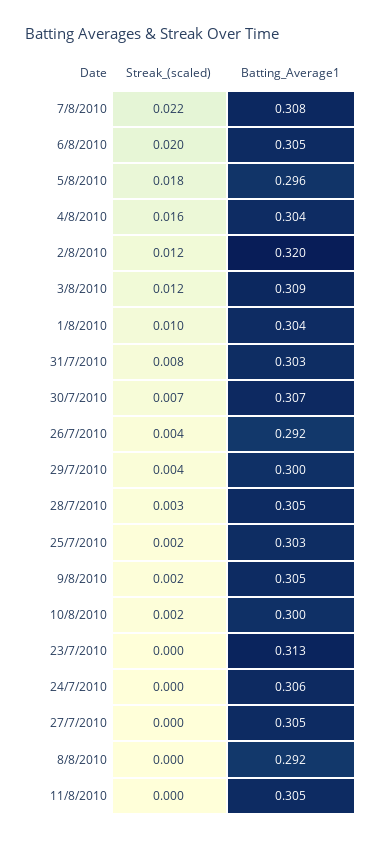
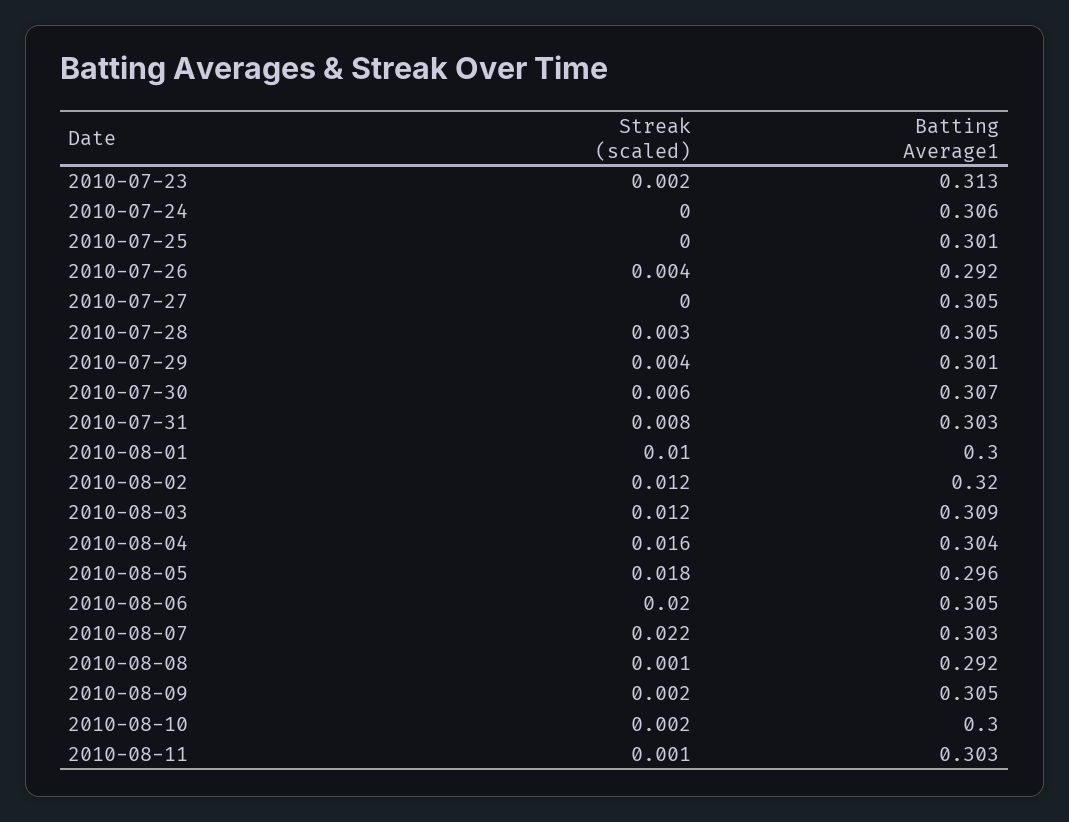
  {
    "Streak_(scaled)": {
      "7/8/2010": 0.022,
      "6/8/2010": 0.02,
      "5/8/2010": 0.018,
      "4/8/2010": 0.016,
      "2/8/2010": 0.012,
      "3/8/2010": 0.012,
      "1/8/2010": 0.01,
      "31/7/2010": 0.008,
-     "30/7/2010": 0.007,
+     "30/7/2010": 0.006,
      "26/7/2010": 0.004,
      "29/7/2010": 0.004,
      "28/7/2010": 0.003,
-     "25/7/2010": 0.002,
+     "25/7/2010": 0,
      "9/8/2010": 0.002,
      "10/8/2010": 0.002,
-     "23/7/2010": 0,
+     "23/7/2010": 0.002,
      "24/7/2010": 0,
      "27/7/2010": 0,
-     "8/8/2010": 0,
+     "8/8/2010": 0.001,
-     "11/8/2010": 0
+     "11/8/2010": 0.001
    },
    "Batting_Average1": {
-     "7/8/2010": 0.308,
+     "7/8/2010": 0.303,
      "6/8/2010": 0.305,
      "5/8/2010": 0.296,
      "4/8/2010": 0.304,
      "2/8/2010": 0.32,
      "3/8/2010": 0.309,
-     "1/8/2010": 0.304,
+     "1/8/2010": 0.3,
      "31/7/2010": 0.303,
      "30/7/2010": 0.307,
      "26/7/2010": 0.292,
-     "29/7/2010": 0.3,
+     "29/7/2010": 0.301,
      "28/7/2010": 0.305,
-     "25/7/2010": 0.303,
+     "25/7/2010": 0.301,
      "9/8/2010": 0.305,
      "10/8/2010": 0.3,
      "23/7/2010": 0.313,
      "24/7/2010": 0.306,
      "27/7/2010": 0.305,
      "8/8/2010": 0.292,
-     "11/8/2010": 0.305
+     "11/8/2010": 0.303
    }
  }

